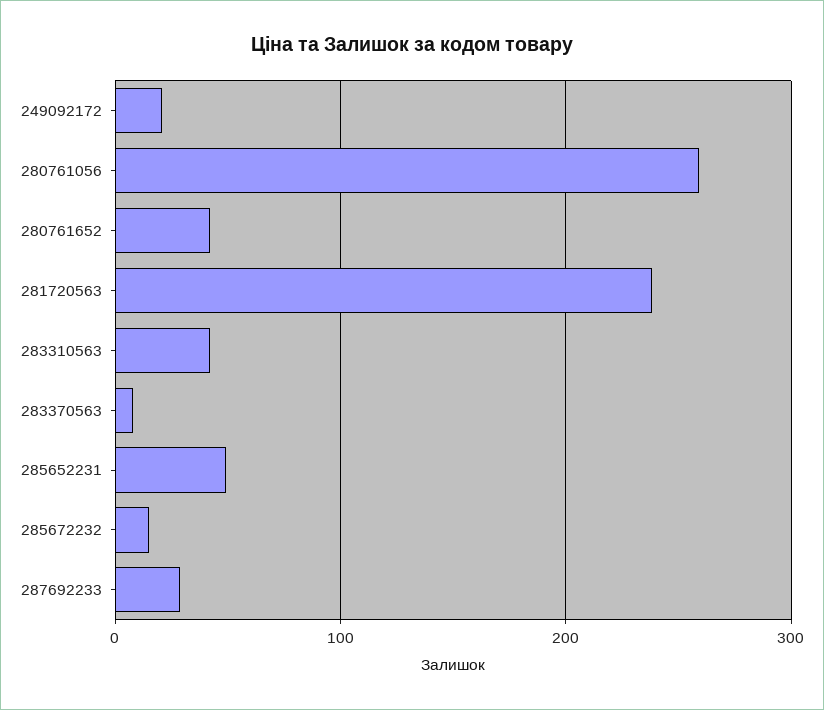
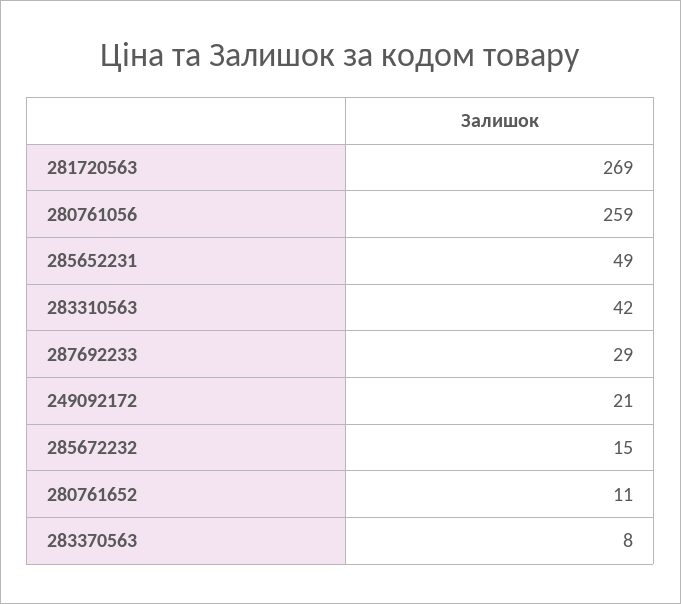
  {
    "249092172": 21,
    "280761056": 259,
-   "280761652": 40,
+   "280761652": 11,
-   "281720563": 240,
+   "281720563": 269,
    "283310563": 42,
    "283370563": 8,
    "285652231": 49,
    "285672232": 15,
    "287692233": 29
  }

